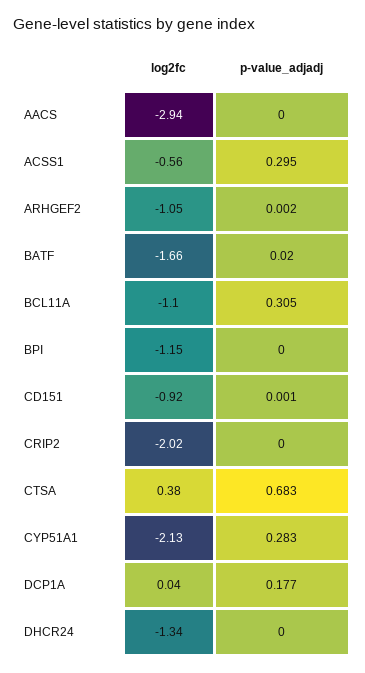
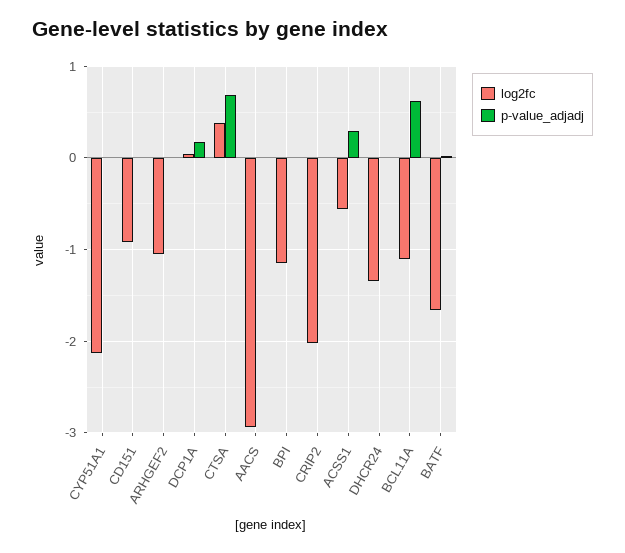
  {
    "log2fc": {
      "AACS": -2.94,
      "ACSS1": -0.56,
      "ARHGEF2": -1.05,
      "BATF": -1.66,
      "BCL11A": -1.1,
      "BPI": -1.15,
      "CD151": -0.92,
      "CRIP2": -2.02,
      "CTSA": 0.38,
      "CYP51A1": -2.13,
      "DCP1A": 0.04,
      "DHCR24": -1.34
    },
    "p-value_adjadj": {
      "AACS": 0,
      "ACSS1": 0.295,
      "ARHGEF2": 0.002,
      "BATF": 0.02,
-     "BCL11A": 0.305,
+     "BCL11A": 0.6,
      "BPI": 0,
      "CD151": 0.001,
      "CRIP2": 0,
      "CTSA": 0.683,
-     "CYP51A1": 0.283,
+     "CYP51A1": 0,
      "DCP1A": 0.177,
      "DHCR24": 0
    }
  }

